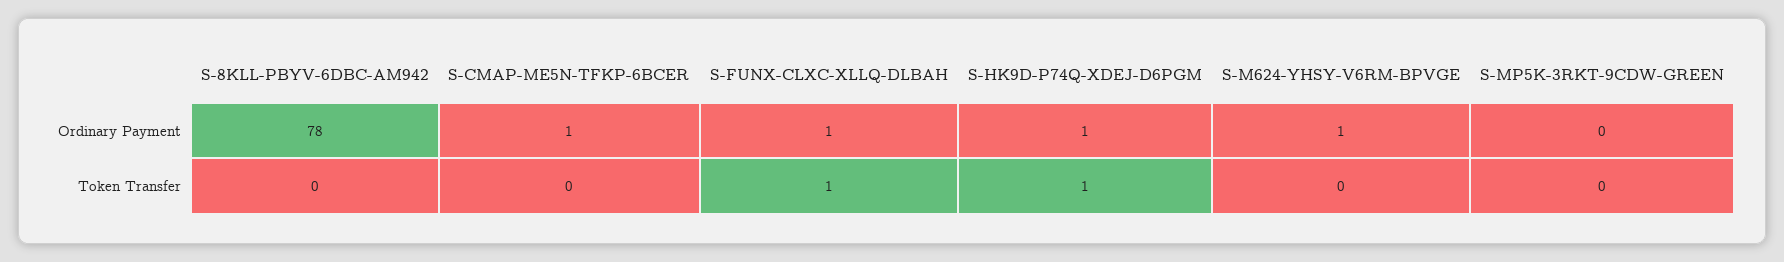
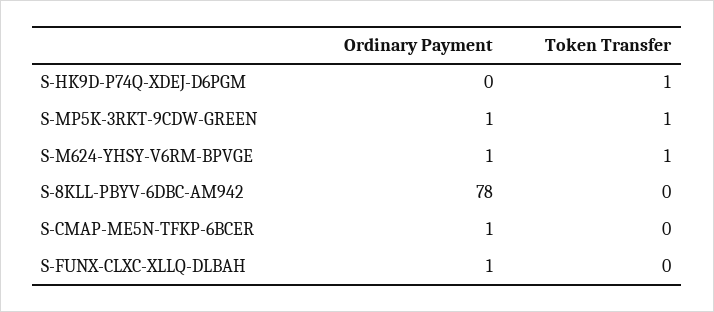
  {
    "S-8KLL-PBYV-6DBC-AM942": {
      "Ordinary Payment": 78,
      "Token Transfer": 0
    },
    "S-CMAP-ME5N-TFKP-6BCER": {
      "Ordinary Payment": 1,
      "Token Transfer": 0
    },
    "S-FUNX-CLXC-XLLQ-DLBAH": {
      "Ordinary Payment": 1,
-     "Token Transfer": 1
+     "Token Transfer": 0
    },
    "S-HK9D-P74Q-XDEJ-D6PGM": {
-     "Ordinary Payment": 1,
+     "Ordinary Payment": 0,
      "Token Transfer": 1
    },
    "S-M624-YHSY-V6RM-BPVGE": {
      "Ordinary Payment": 1,
-     "Token Transfer": 0
+     "Token Transfer": 1
    },
    "S-MP5K-3RKT-9CDW-GREEN": {
-     "Ordinary Payment": 0,
+     "Ordinary Payment": 1,
-     "Token Transfer": 0
+     "Token Transfer": 1
    }
  }

